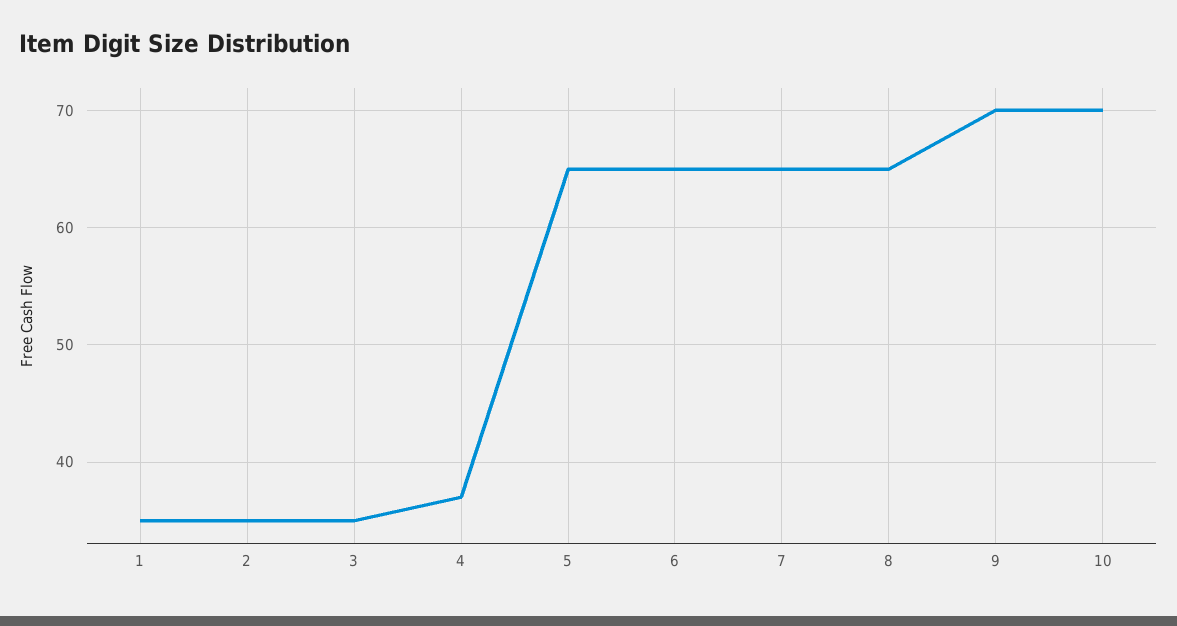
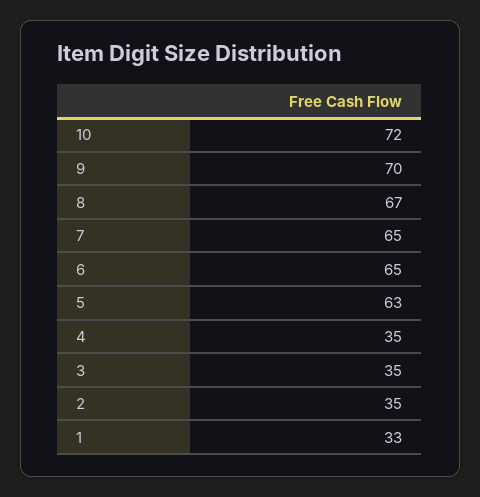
  {
-   "1": 35,
+   "1": 33,
    "2": 35,
    "3": 35,
-   "4": 37,
+   "4": 35,
-   "5": 65,
+   "5": 63,
    "6": 65,
    "7": 65,
-   "8": 65,
+   "8": 67,
    "9": 70,
-   "10": 70
+   "10": 72
  }

